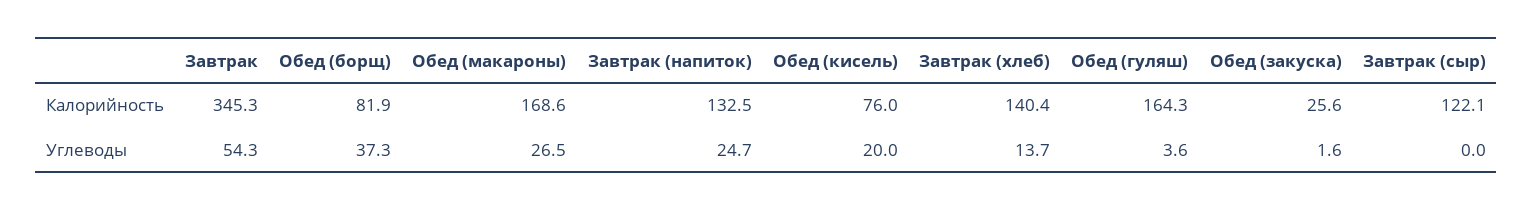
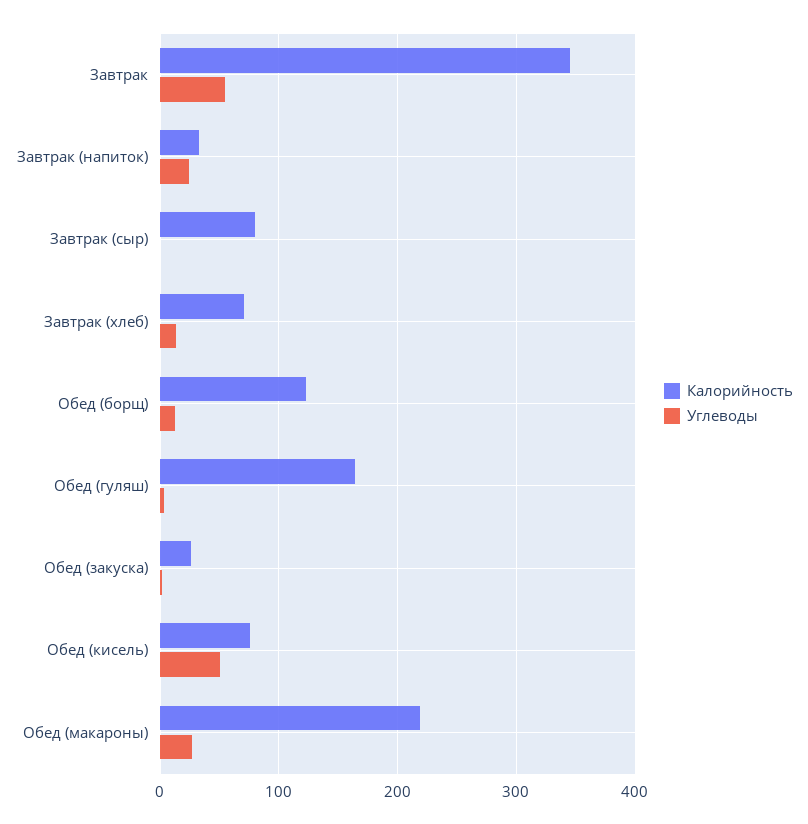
  {
    "Калорийность": {
      "Завтрак": 345.3,
-     "Обед (борщ)": 81.9,
+     "Обед (борщ)": 120,
-     "Обед (макароны)": 168.6,
+     "Обед (макароны)": 220,
-     "Завтрак (напиток)": 132.5,
+     "Завтрак (напиток)": 30,
      "Обед (кисель)": 76,
-     "Завтрак (хлеб)": 140.4,
+     "Завтрак (хлеб)": 70,
      "Обед (гуляш)": 164.3,
      "Обед (закуска)": 25.6,
-     "Завтрак (сыр)": 122.1
+     "Завтрак (сыр)": 80
    },
    "Углеводы": {
      "Завтрак": 54.3,
-     "Обед (борщ)": 37.3,
+     "Обед (борщ)": 10,
      "Обед (макароны)": 26.5,
      "Завтрак (напиток)": 24.7,
-     "Обед (кисель)": 20,
+     "Обед (кисель)": 50,
      "Завтрак (хлеб)": 13.7,
      "Обед (гуляш)": 3.6,
      "Обед (закуска)": 1.6,
      "Завтрак (сыр)": 0
    }
  }

